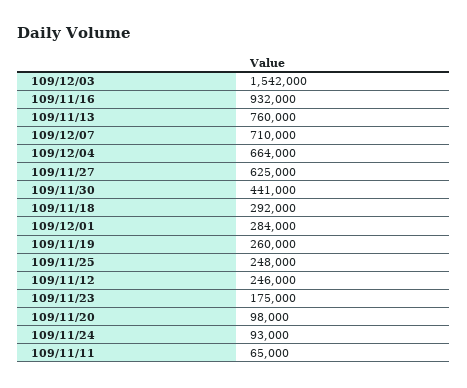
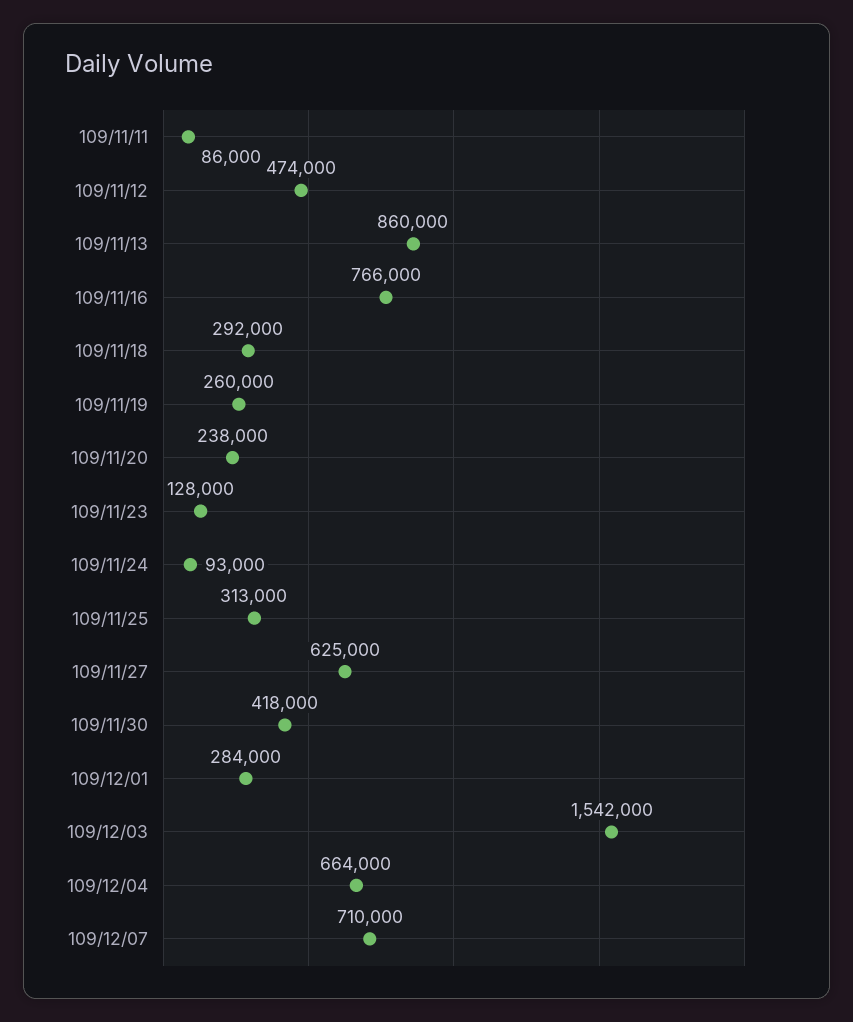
  {
    "109/12/03": 1542000,
-   "109/11/16": 932000,
+   "109/11/16": 766000,
-   "109/11/13": 760000,
+   "109/11/13": 860000,
    "109/12/07": 710000,
    "109/12/04": 664000,
    "109/11/27": 625000,
-   "109/11/30": 441000,
+   "109/11/30": 418000,
    "109/11/18": 292000,
    "109/12/01": 284000,
    "109/11/19": 260000,
-   "109/11/25": 248000,
+   "109/11/25": 313000,
-   "109/11/12": 246000,
+   "109/11/12": 474000,
-   "109/11/23": 175000,
+   "109/11/23": 128000,
-   "109/11/20": 98000,
+   "109/11/20": 238000,
    "109/11/24": 93000,
-   "109/11/11": 65000
+   "109/11/11": 86000
  }

